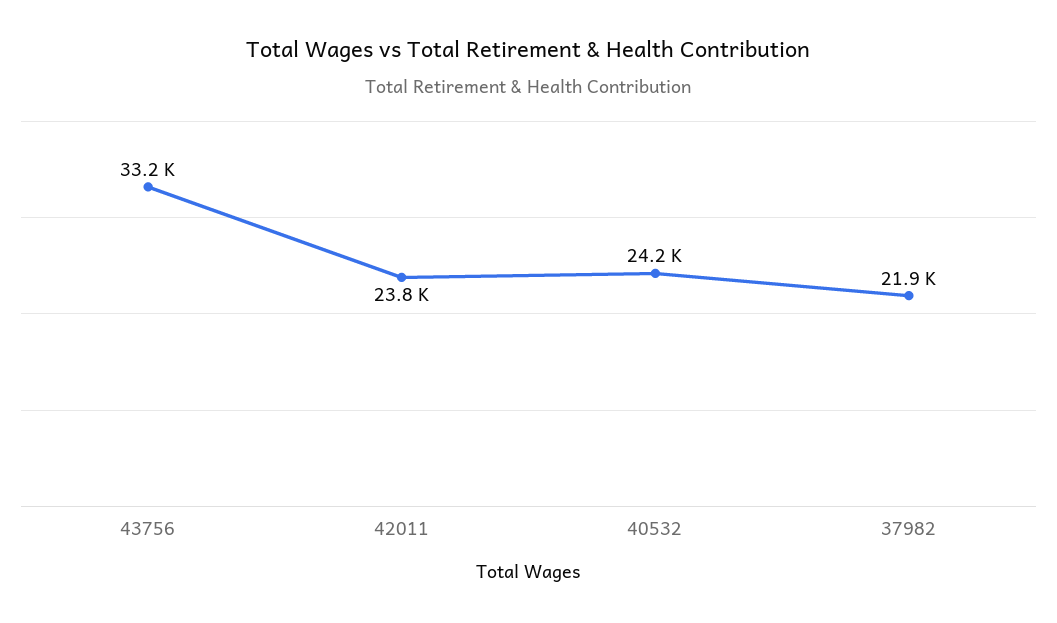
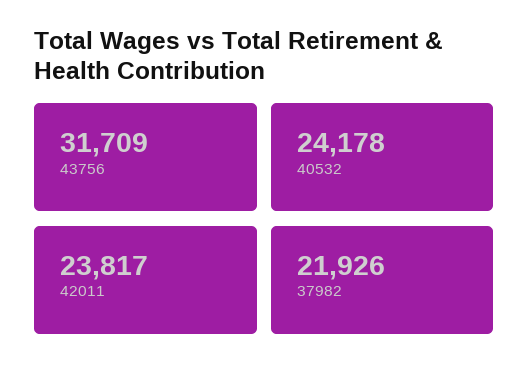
  {
-   "43756": 33200,
+   "43756": 31709,
    "42011": 23817,
    "40532": 24178,
    "37982": 21926
  }

